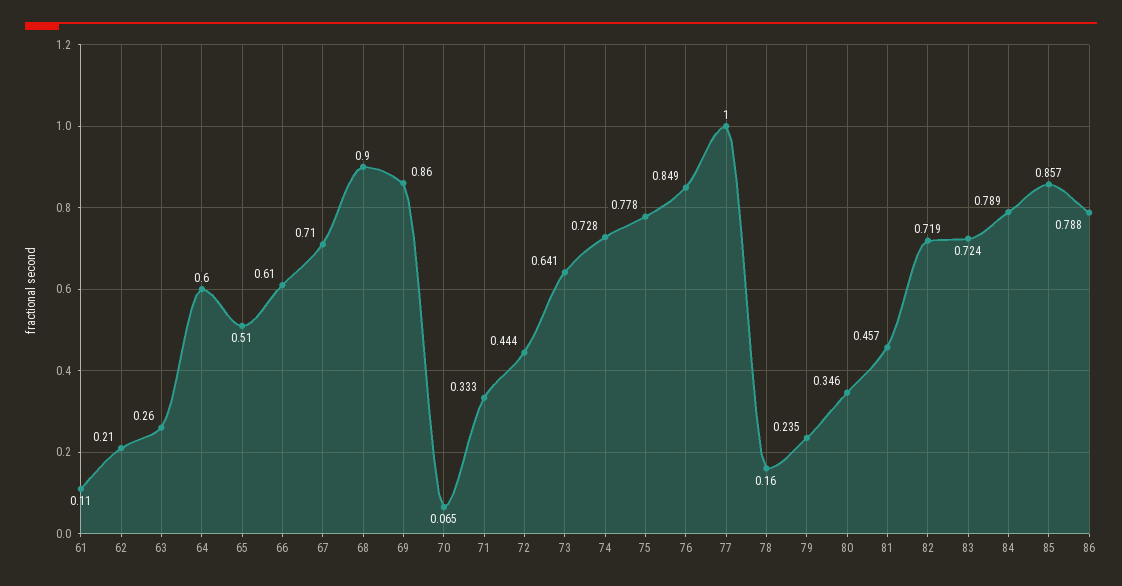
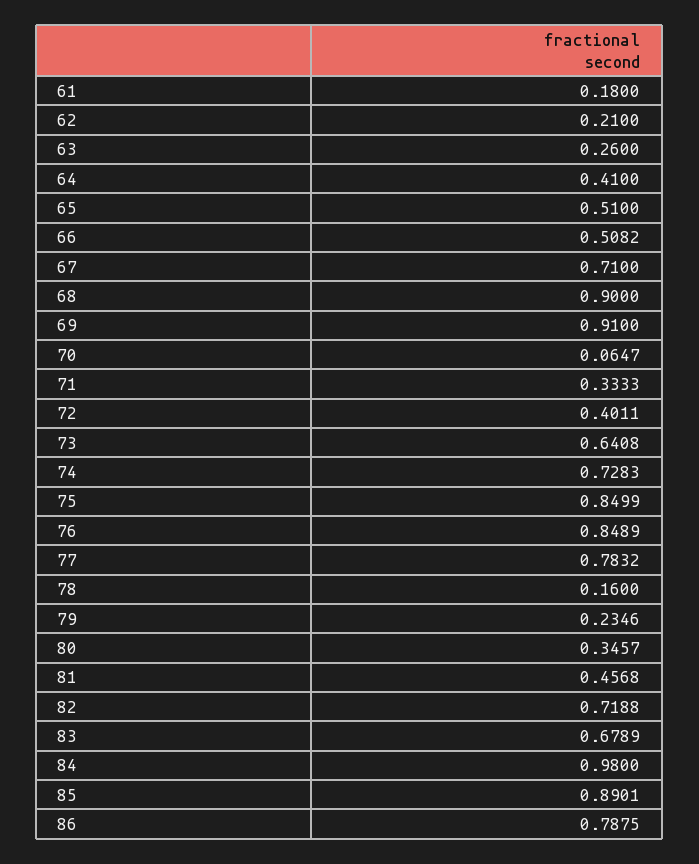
  {
-   "61": 0.11,
+   "61": 0.18,
    "62": 0.21,
    "63": 0.26,
-   "64": 0.6,
+   "64": 0.41,
    "65": 0.51,
-   "66": 0.61,
+   "66": 0.5082,
    "67": 0.71,
    "68": 0.9,
-   "69": 0.86,
+   "69": 0.91,
    "70": 0.0647,
    "71": 0.3333,
-   "72": 0.444,
+   "72": 0.4011,
    "73": 0.6408,
    "74": 0.7283,
-   "75": 0.778,
+   "75": 0.8499,
    "76": 0.8489,
-   "77": 1,
+   "77": 0.7832,
    "78": 0.16,
    "79": 0.2346,
    "80": 0.3457,
    "81": 0.4568,
    "82": 0.7188,
-   "83": 0.724,
+   "83": 0.6789,
-   "84": 0.789,
+   "84": 0.98,
-   "85": 0.857,
+   "85": 0.8901,
    "86": 0.7875
  }

